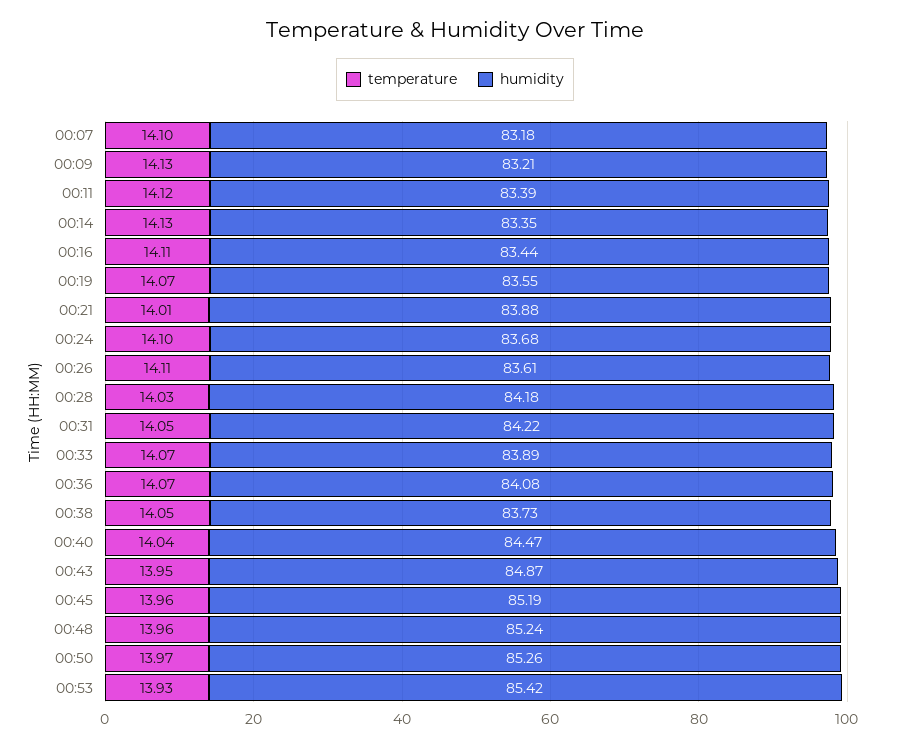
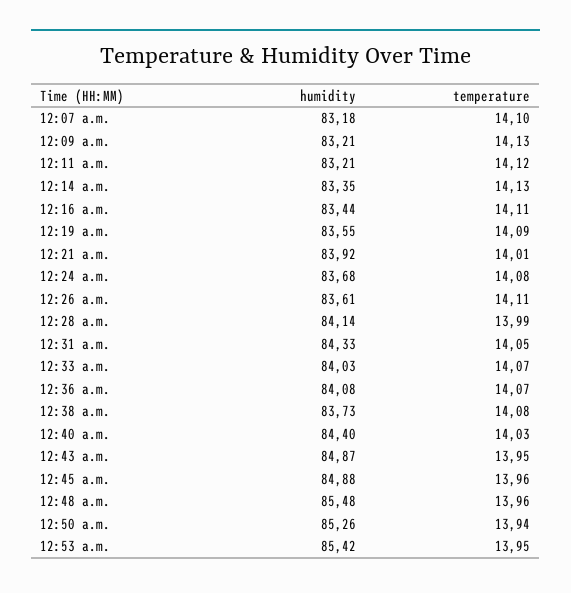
  {
    "temperature": {
      "00:07": 14.1,
      "00:09": 14.13,
      "00:11": 14.12,
      "00:14": 14.13,
      "00:16": 14.11,
-     "00:19": 14.07,
+     "00:19": 14.09,
      "00:21": 14.01,
-     "00:24": 14.1,
+     "00:24": 14.08,
      "00:26": 14.11,
-     "00:28": 14.03,
+     "00:28": 13.99,
      "00:31": 14.05,
      "00:33": 14.07,
      "00:36": 14.07,
-     "00:38": 14.05,
+     "00:38": 14.08,
-     "00:40": 14.04,
+     "00:40": 14.03,
      "00:43": 13.95,
      "00:45": 13.96,
      "00:48": 13.96,
-     "00:50": 13.97,
+     "00:50": 13.94,
-     "00:53": 13.93
+     "00:53": 13.95
    },
    "humidity": {
      "00:07": 83.18,
      "00:09": 83.21,
-     "00:11": 83.39,
+     "00:11": 83.21,
      "00:14": 83.35,
      "00:16": 83.44,
      "00:19": 83.55,
-     "00:21": 83.88,
+     "00:21": 83.92,
      "00:24": 83.68,
      "00:26": 83.61,
-     "00:28": 84.18,
+     "00:28": 84.14,
-     "00:31": 84.22,
+     "00:31": 84.33,
-     "00:33": 83.89,
+     "00:33": 84.03,
      "00:36": 84.08,
      "00:38": 83.73,
-     "00:40": 84.47,
+     "00:40": 84.4,
      "00:43": 84.87,
-     "00:45": 85.19,
+     "00:45": 84.88,
-     "00:48": 85.24,
+     "00:48": 85.48,
      "00:50": 85.26,
      "00:53": 85.42
    }
  }

